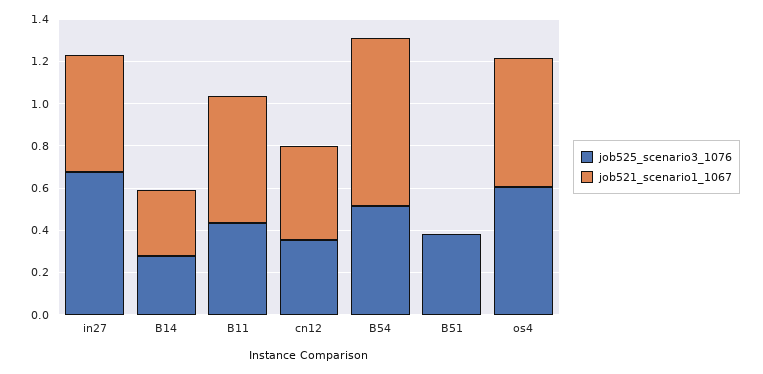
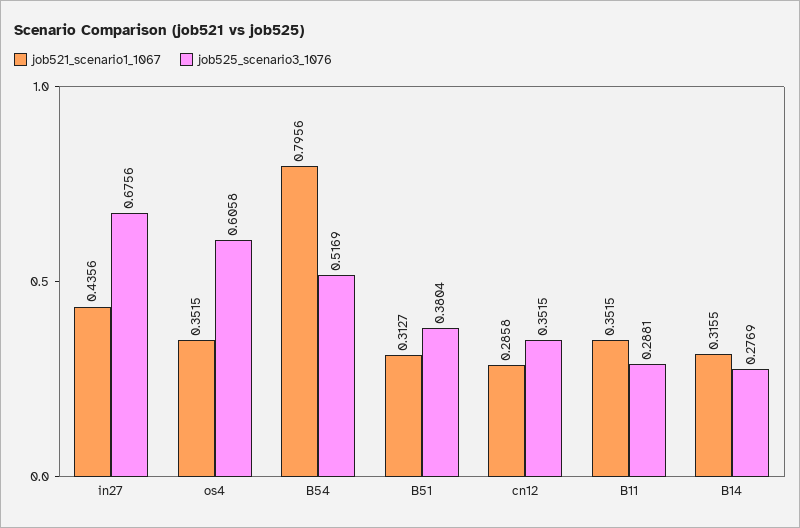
  {
    "job525_scenario3_1076": {
      "in27": 0.6756,
      "B14": 0.2769,
-     "B11": 0.45,
+     "B11": 0.2881,
      "cn12": 0.3515,
      "B54": 0.5169,
      "B51": 0.3804,
      "os4": 0.6058
    },
    "job521_scenario1_1067": {
-     "in27": 0.55,
+     "in27": 0.4356,
      "B14": 0.3155,
-     "B11": 0.6,
+     "B11": 0.3515,
-     "cn12": 0.45,
+     "cn12": 0.2858,
      "B54": 0.7956,
-     "B51": 0,
+     "B51": 0.3127,
-     "os4": 0.6
+     "os4": 0.3515
    }
  }

